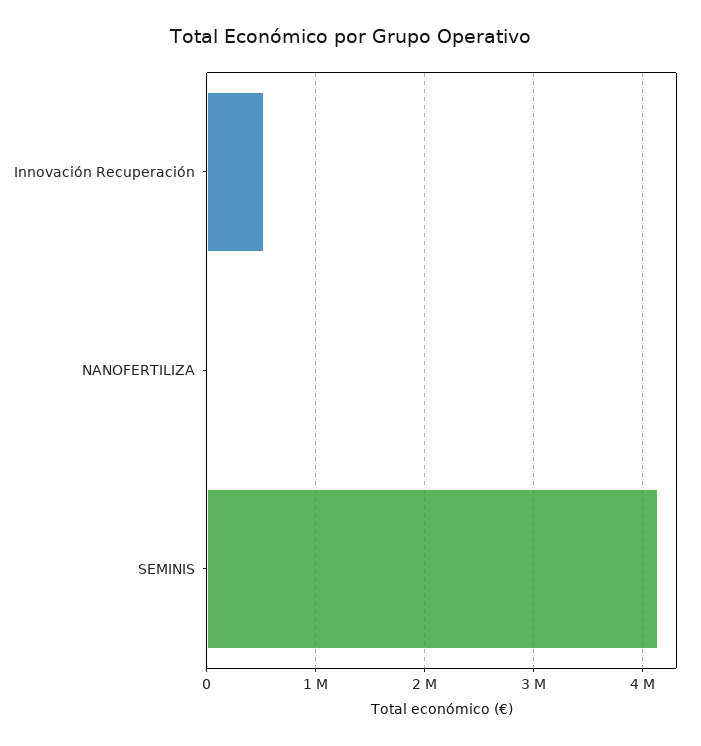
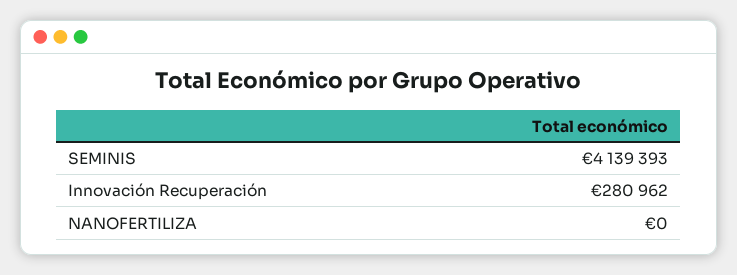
  {
-   "Innovación Recuperación": 500000,
+   "Innovación Recuperación": 280962,
    "NANOFERTILIZA": 0,
    "SEMINIS": 4139393
  }

